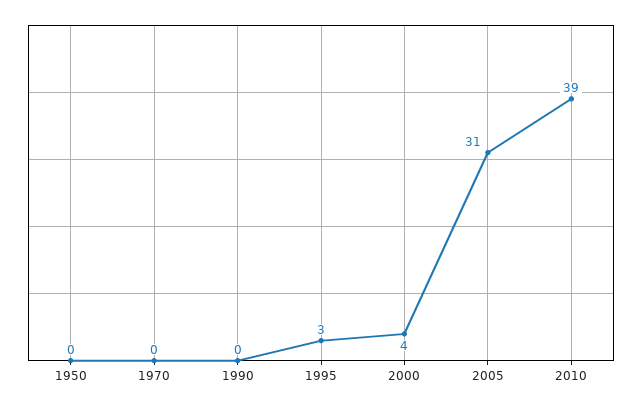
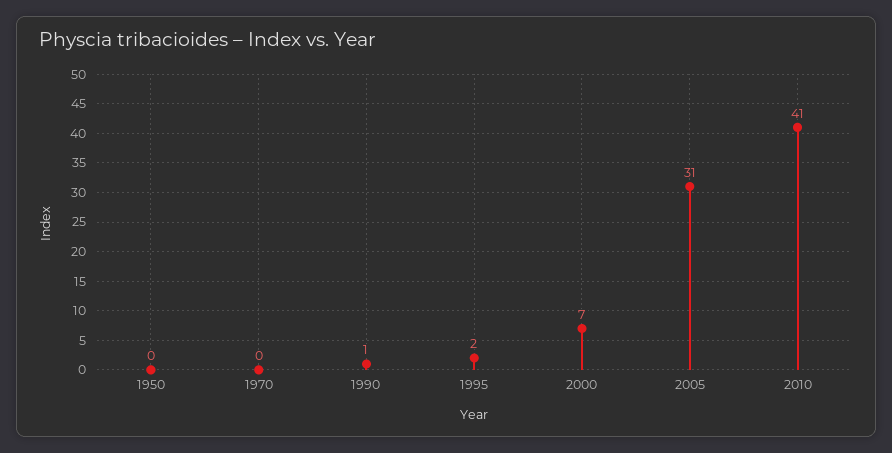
  {
    "1950": 0,
    "1970": 0,
-   "1990": 0,
+   "1990": 1,
-   "1995": 3,
+   "1995": 2,
-   "2000": 4,
+   "2000": 7,
    "2005": 31,
-   "2010": 39
+   "2010": 41
  }

